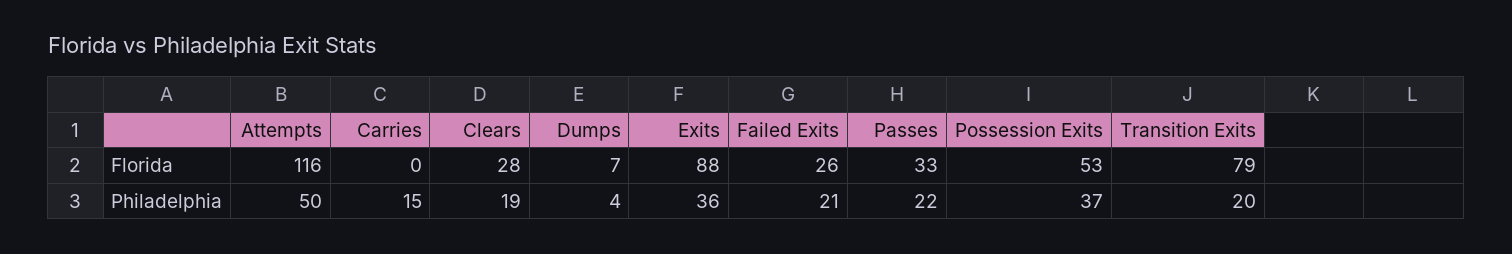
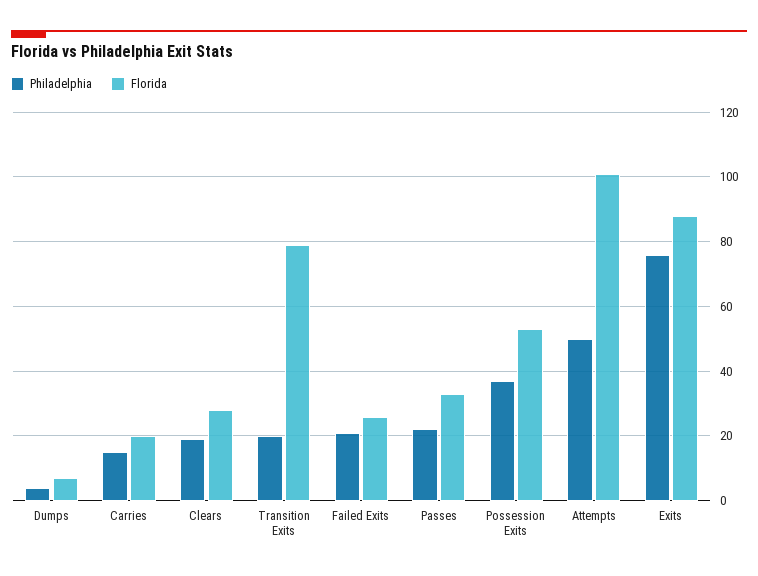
  {
    "Florida": {
-     "Attempts": 116,
+     "Attempts": 100,
-     "Carries": 0,
+     "Carries": 20,
      "Clears": 28,
      "Dumps": 7,
      "Exits": 88,
      "Failed Exits": 26,
      "Passes": 33,
      "Possession Exits": 53,
      "Transition Exits": 79
    },
    "Philadelphia": {
      "Attempts": 50,
      "Carries": 15,
      "Clears": 19,
      "Dumps": 4,
-     "Exits": 36,
+     "Exits": 75,
      "Failed Exits": 21,
      "Passes": 22,
      "Possession Exits": 37,
      "Transition Exits": 20
    }
  }

